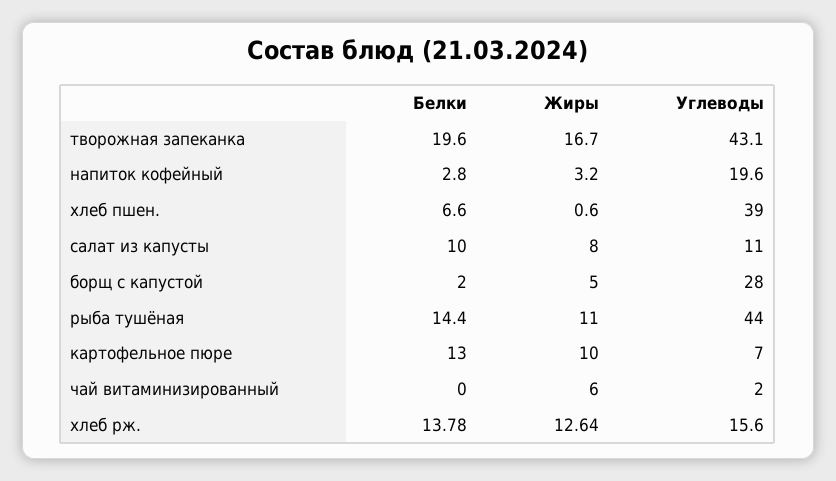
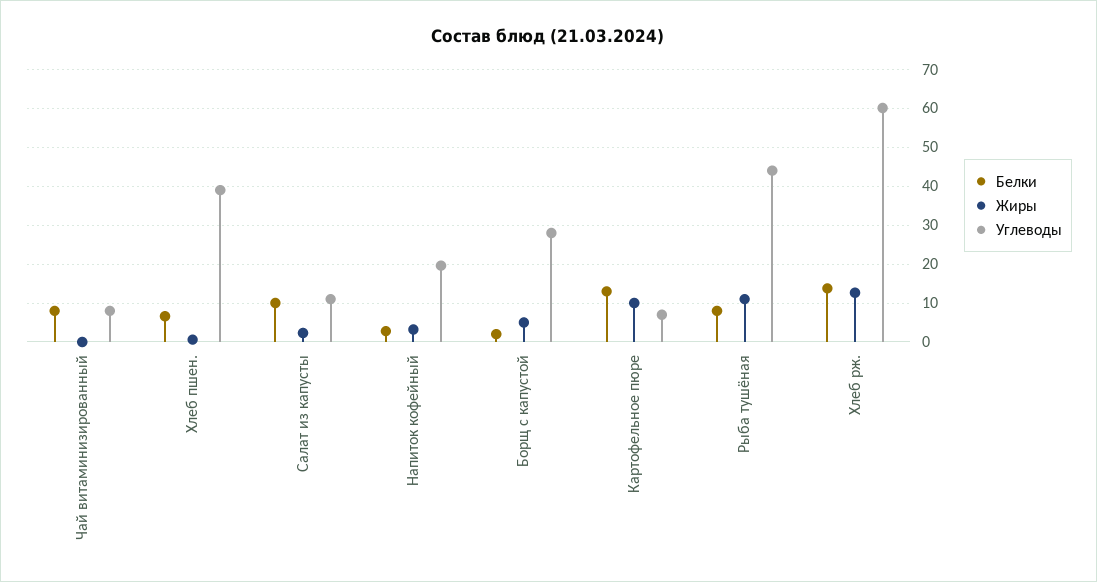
  {
    "Белки": {
-     "творожная запеканка": 19.6,
      "напиток кофейный": 2.8,
      "хлеб пшен.": 6.6,
      "салат из капусты": 10,
      "борщ с капустой": 2,
-     "рыба тушёная": 14.4,
+     "рыба тушёная": 8,
      "картофельное пюре": 13,
-     "чай витаминизированный": 0,
+     "чай витаминизированный": 8,
      "хлеб рж.": 13.78
    },
    "Жиры": {
-     "творожная запеканка": 16.7,
      "напиток кофейный": 3.2,
      "хлеб пшен.": 0.6,
-     "салат из капусты": 8,
+     "салат из капусты": 2,
      "борщ с капустой": 5,
      "рыба тушёная": 11,
      "картофельное пюре": 10,
-     "чай витаминизированный": 6,
+     "чай витаминизированный": 0,
      "хлеб рж.": 12.64
    },
    "Углеводы": {
-     "творожная запеканка": 43.1,
      "напиток кофейный": 19.6,
      "хлеб пшен.": 39,
      "салат из капусты": 11,
      "борщ с капустой": 28,
      "рыба тушёная": 44,
      "картофельное пюре": 7,
-     "чай витаминизированный": 2,
+     "чай витаминизированный": 8,
-     "хлеб рж.": 15.6
+     "хлеб рж.": 60
    }
  }

